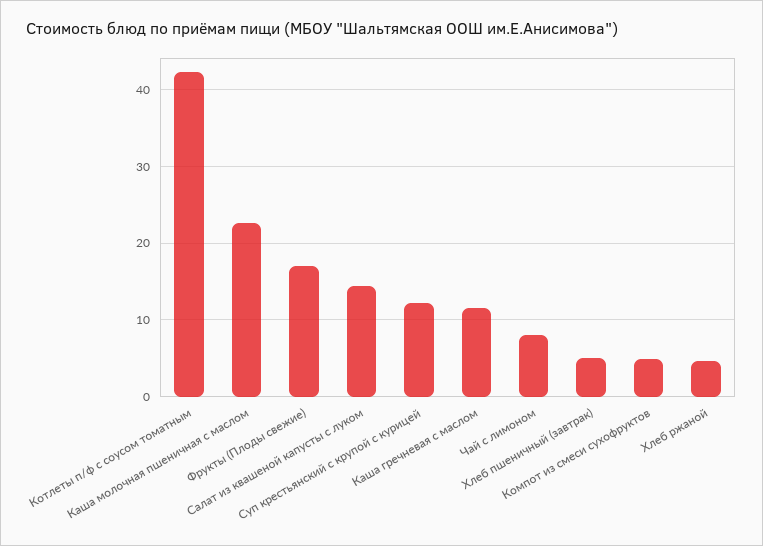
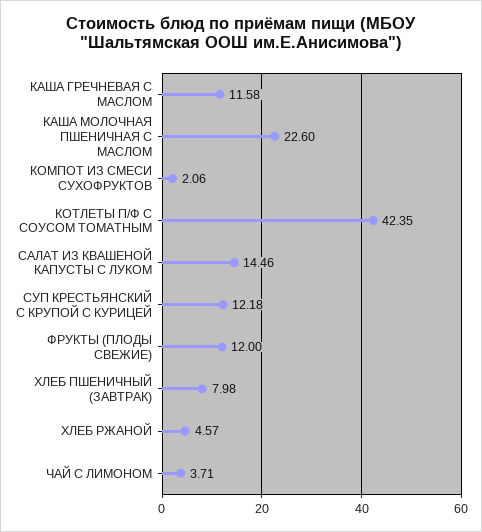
  {
    "Котлеты п/ф с соусом томатным": 42.35,
    "Каша молочная пшеничная с маслом": 22.6,
-   "Фрукты (Плоды свежие)": 17,
+   "Фрукты (Плоды свежие)": 12,
    "Салат из квашеной капусты с луком": 14.46,
    "Суп крестьянский с крупой с курицей": 12.18,
    "Каша гречневая с маслом": 11.58,
-   "Чай с лимоном": 8,
+   "Чай с лимоном": 3.71,
-   "Хлеб пшеничный (завтрак)": 5,
+   "Хлеб пшеничный (завтрак)": 7.98,
-   "Компот из смеси сухофруктов": 5,
+   "Компот из смеси сухофруктов": 2.06,
    "Хлеб ржаной": 4.57
  }

